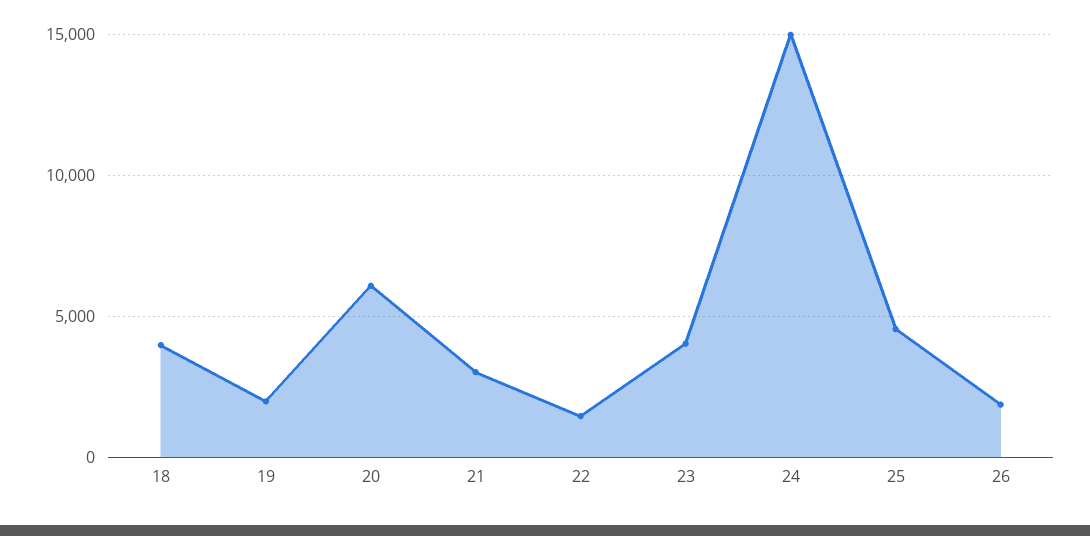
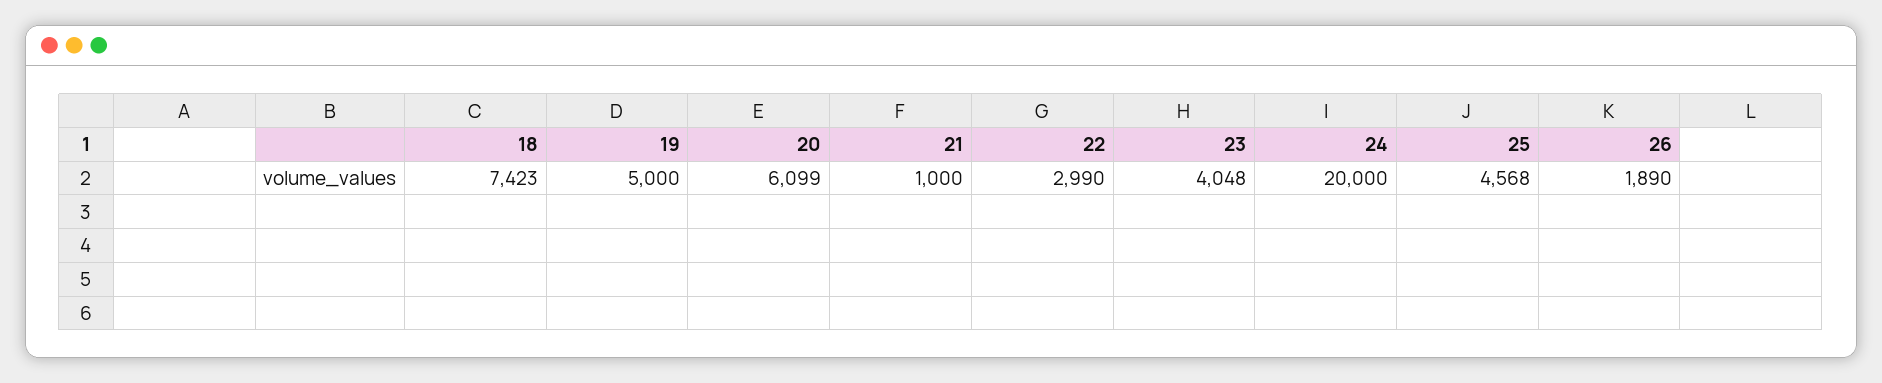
  {
-   "18": 4000,
+   "18": 7423,
-   "19": 2000,
+   "19": 5000,
    "20": 6099,
-   "21": 3000,
+   "21": 1000,
-   "22": 1500,
+   "22": 2990,
    "23": 4048,
-   "24": 15000,
+   "24": 20000,
    "25": 4568,
    "26": 1890
  }

